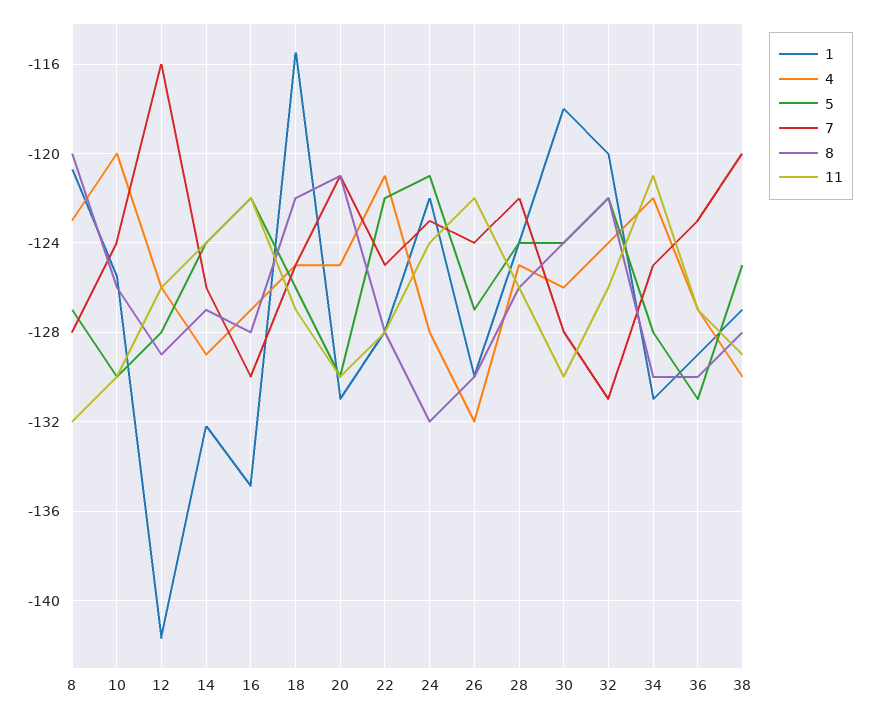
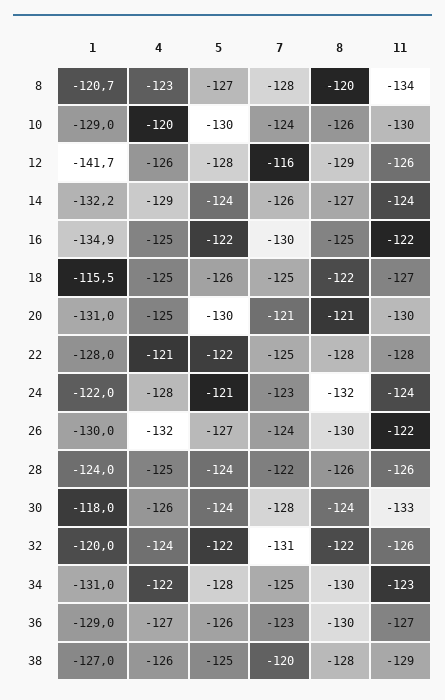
  {
    "1": {
      "8": -120.7,
-     "10": -125.5,
+     "10": -129,
      "12": -141.7,
      "14": -132.2,
      "16": -134.9,
      "18": -115.5,
      "20": -131,
      "22": -128,
      "24": -122,
      "26": -130,
      "28": -124,
      "30": -118,
      "32": -120,
      "34": -131,
      "36": -129,
      "38": -127
    },
    "4": {
      "8": -123,
      "10": -120,
      "12": -126,
      "14": -129,
-     "16": -127,
+     "16": -125,
      "18": -125,
      "20": -125,
      "22": -121,
      "24": -128,
      "26": -132,
      "28": -125,
      "30": -126,
      "32": -124,
      "34": -122,
      "36": -127,
-     "38": -130
+     "38": -126
    },
    "5": {
      "8": -127,
      "10": -130,
      "12": -128,
      "14": -124,
      "16": -122,
      "18": -126,
      "20": -130,
      "22": -122,
      "24": -121,
      "26": -127,
      "28": -124,
      "30": -124,
      "32": -122,
      "34": -128,
-     "36": -131,
+     "36": -126,
      "38": -125
    },
    "7": {
      "8": -128,
      "10": -124,
      "12": -116,
      "14": -126,
      "16": -130,
      "18": -125,
      "20": -121,
      "22": -125,
      "24": -123,
      "26": -124,
      "28": -122,
      "30": -128,
      "32": -131,
      "34": -125,
      "36": -123,
      "38": -120
    },
    "8": {
      "8": -120,
      "10": -126,
      "12": -129,
      "14": -127,
-     "16": -128,
+     "16": -125,
      "18": -122,
      "20": -121,
      "22": -128,
      "24": -132,
      "26": -130,
      "28": -126,
      "30": -124,
      "32": -122,
      "34": -130,
      "36": -130,
      "38": -128
    },
    "11": {
-     "8": -132,
+     "8": -134,
      "10": -130,
      "12": -126,
      "14": -124,
      "16": -122,
      "18": -127,
      "20": -130,
      "22": -128,
      "24": -124,
      "26": -122,
      "28": -126,
-     "30": -130,
+     "30": -133,
      "32": -126,
-     "34": -121,
+     "34": -123,
      "36": -127,
      "38": -129
    }
  }

